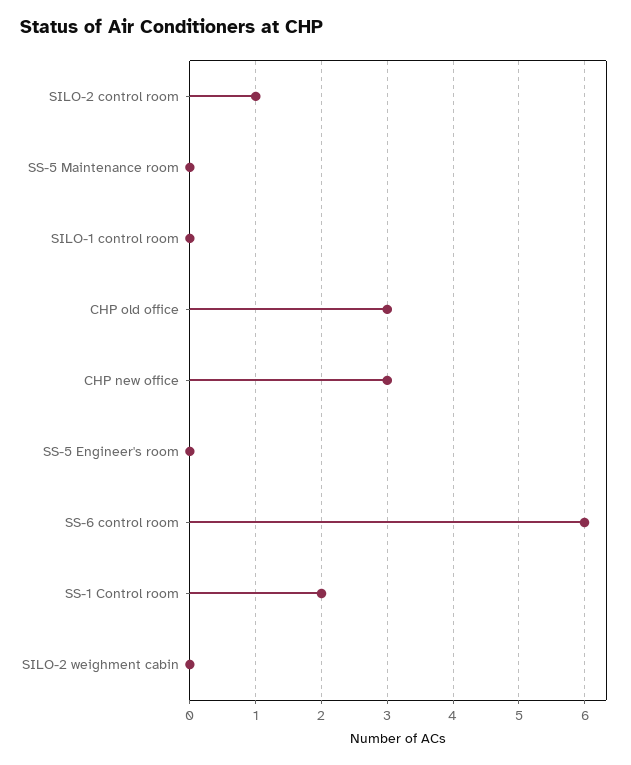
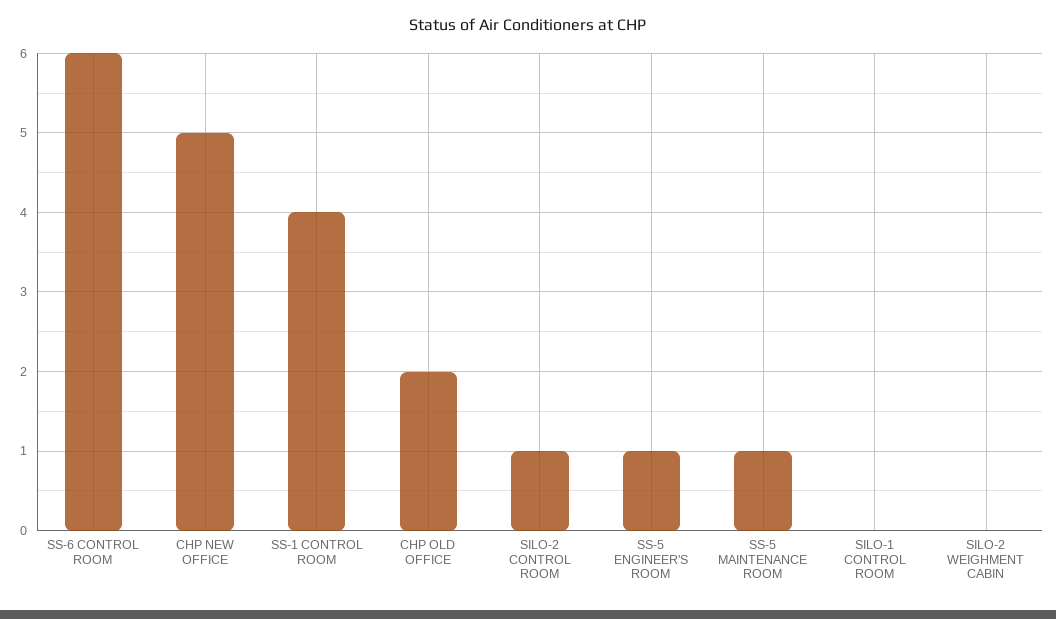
  {
    "SILO-2 control room": 1,
-   "SS-5 Maintenance room": 0,
+   "SS-5 Maintenance room": 1,
    "SILO-1 control room": 0,
-   "CHP old office": 3,
+   "CHP old office": 2,
-   "CHP new office": 3,
+   "CHP new office": 5,
-   "SS-5 Engineer's room": 0,
+   "SS-5 Engineer's room": 1,
    "SS-6 control room": 6,
-   "SS-1 Control room": 2,
+   "SS-1 Control room": 4,
    "SILO-2 weighment cabin": 0
  }

